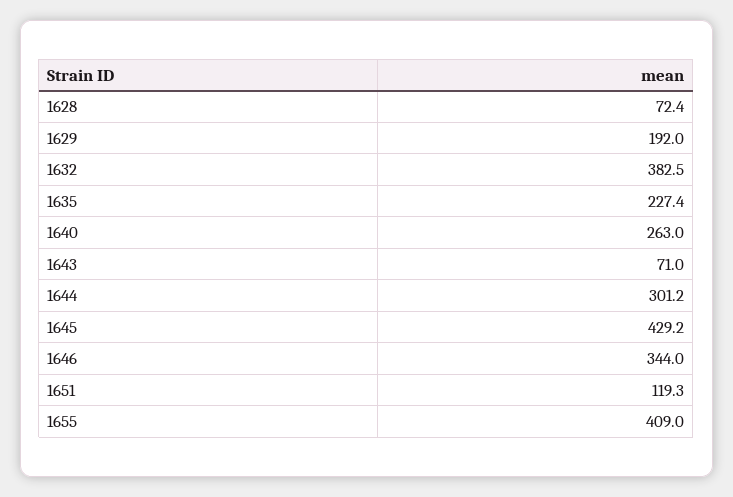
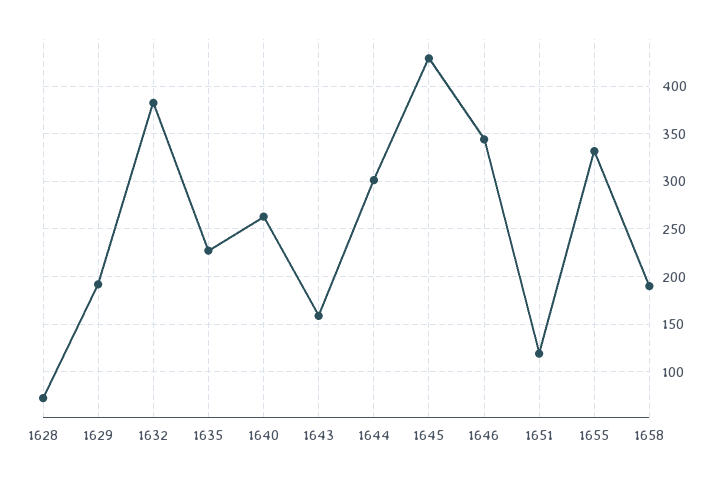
  {
    "1628": 72.4,
    "1629": 192,
    "1632": 382.5,
    "1635": 227.4,
    "1640": 263,
-   "1643": 71,
+   "1643": 160,
    "1644": 301.2,
    "1645": 429.2,
    "1646": 344,
    "1651": 119.3,
-   "1655": 409
+   "1655": 330,
+   "1658": 190
  }

